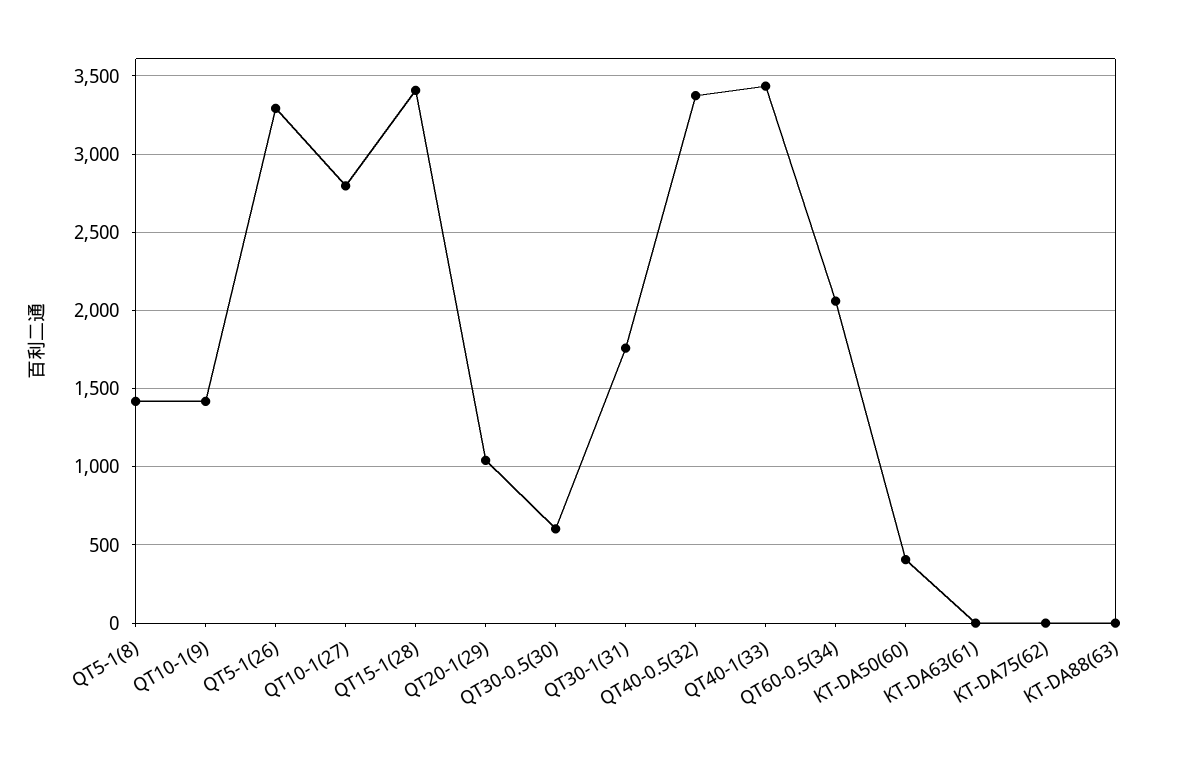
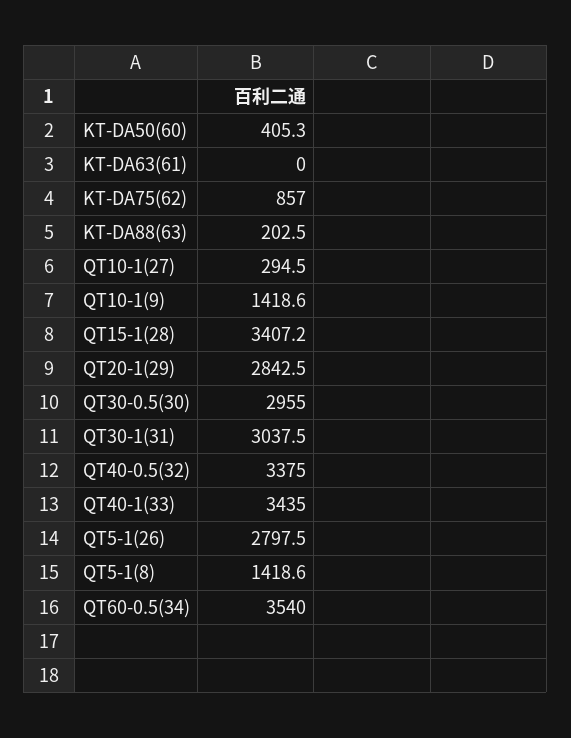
  {
    "QT5-1(8)": 1418.6,
    "QT10-1(9)": 1418.6,
-   "QT5-1(26)": 3300,
+   "QT5-1(26)": 2797.5,
-   "QT10-1(27)": 2800,
+   "QT10-1(27)": 294.5,
    "QT15-1(28)": 3407.2,
-   "QT20-1(29)": 1050,
+   "QT20-1(29)": 2842.5,
-   "QT30-0.5(30)": 600,
+   "QT30-0.5(30)": 2955,
-   "QT30-1(31)": 1750,
+   "QT30-1(31)": 3037.5,
    "QT40-0.5(32)": 3375,
    "QT40-1(33)": 3435,
-   "QT60-0.5(34)": 2050,
+   "QT60-0.5(34)": 3540,
    "KT-DA50(60)": 405.3,
    "KT-DA63(61)": 0,
-   "KT-DA75(62)": 0,
+   "KT-DA75(62)": 857,
-   "KT-DA88(63)": 0
+   "KT-DA88(63)": 202.5
  }

